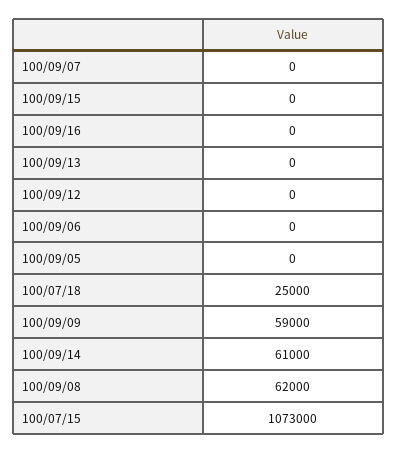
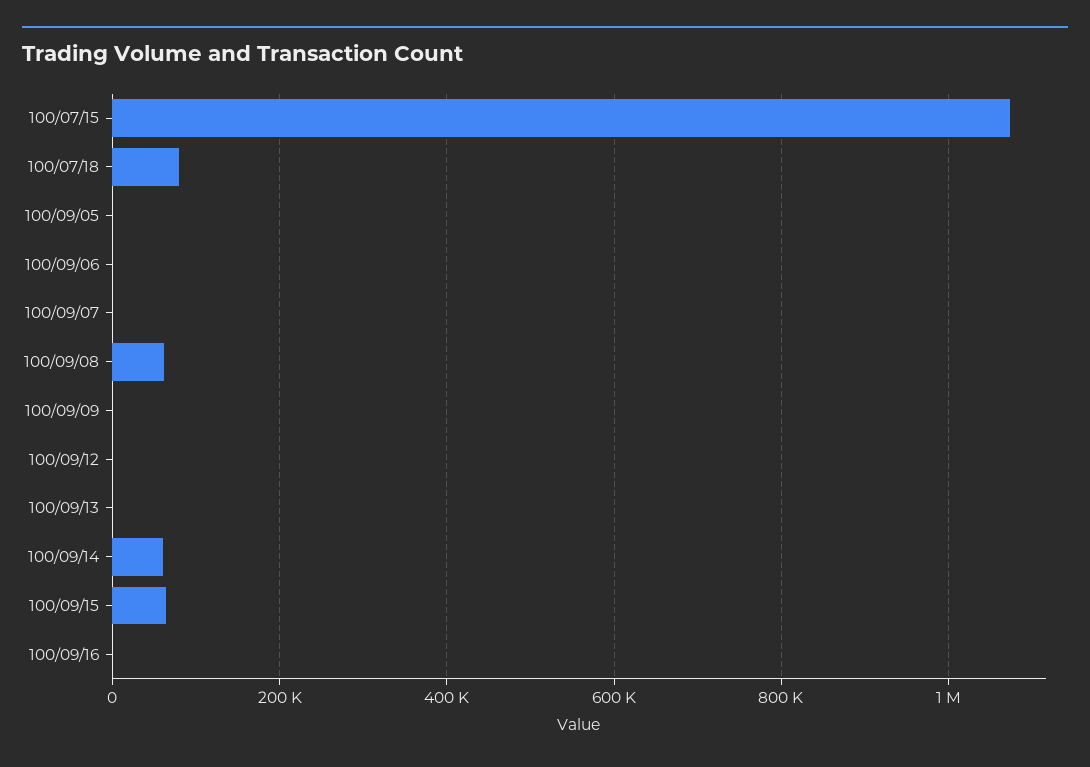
  {
    "100/09/07": 0,
-   "100/09/15": 0,
+   "100/09/15": 60000,
    "100/09/16": 0,
    "100/09/13": 0,
    "100/09/12": 0,
    "100/09/06": 0,
    "100/09/05": 0,
-   "100/07/18": 25000,
+   "100/07/18": 80000,
-   "100/09/09": 59000,
+   "100/09/09": 0,
    "100/09/14": 61000,
    "100/09/08": 62000,
    "100/07/15": 1073000
  }

